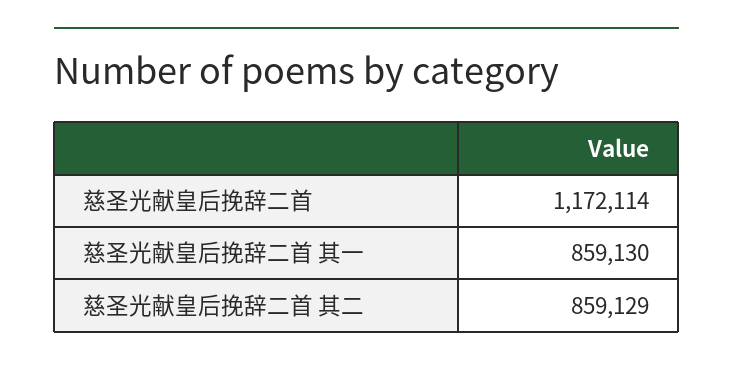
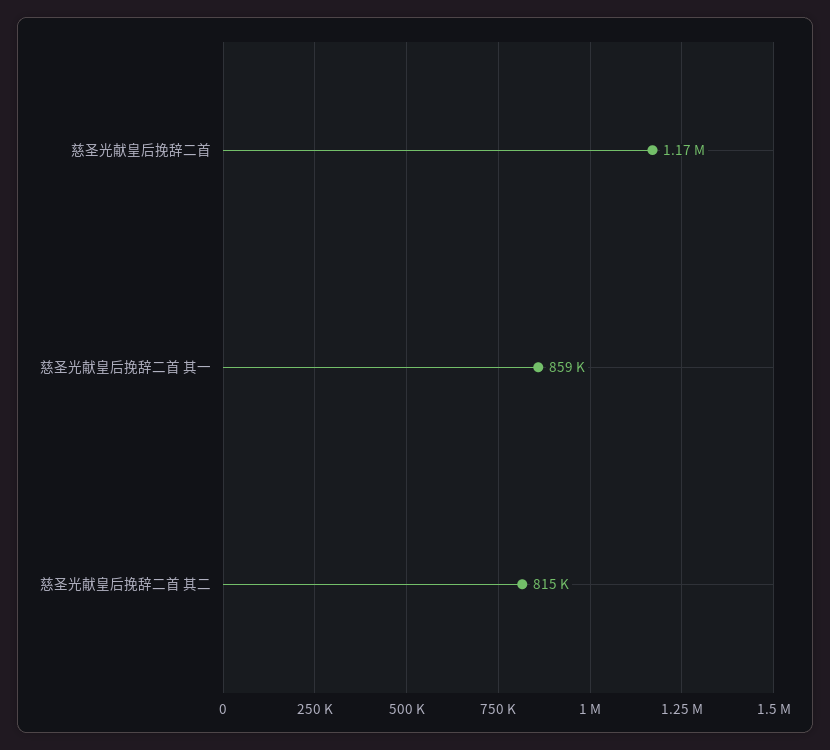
  {
    "慈圣光献皇后挽辞二首": 1172114,
    "慈圣光献皇后挽辞二首 其一": 859130,
-   "慈圣光献皇后挽辞二首 其二": 859129
+   "慈圣光献皇后挽辞二首 其二": 815000
  }

